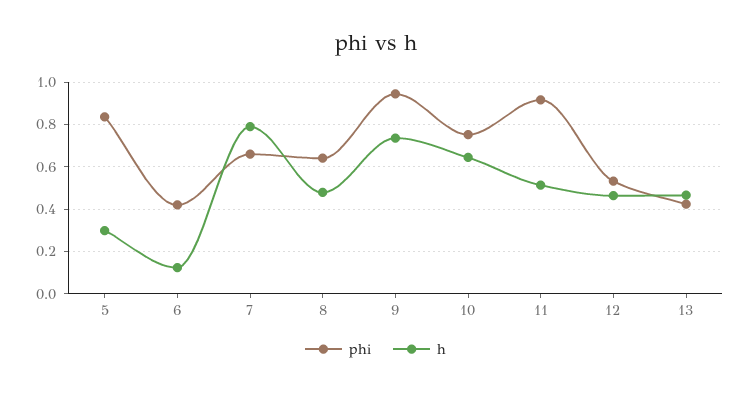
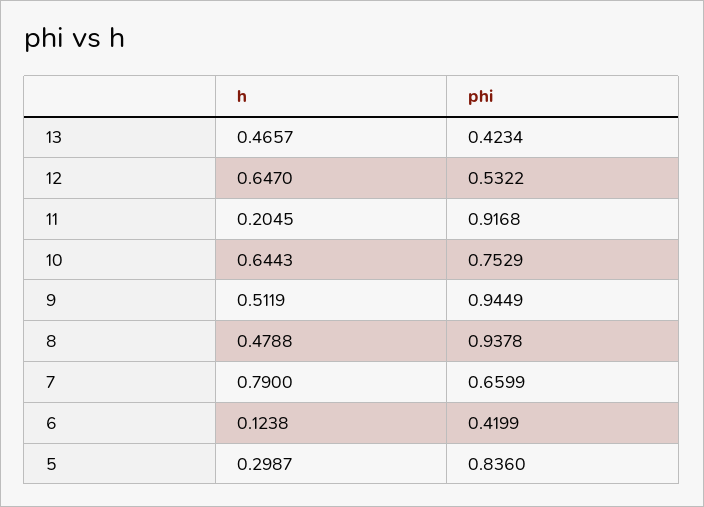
  {
    "phi": {
      "5": 0.836,
      "6": 0.4199,
      "7": 0.6599,
-     "8": 0.65,
+     "8": 0.9378,
      "9": 0.9449,
      "10": 0.7529,
      "11": 0.9168,
      "12": 0.5322,
      "13": 0.4234
    },
    "h": {
      "5": 0.2987,
      "6": 0.1238,
      "7": 0.79,
      "8": 0.4788,
-     "9": 0.75,
+     "9": 0.5119,
      "10": 0.6443,
-     "11": 0.5,
+     "11": 0.2045,
-     "12": 0.45,
+     "12": 0.647,
      "13": 0.4657
    }
  }

